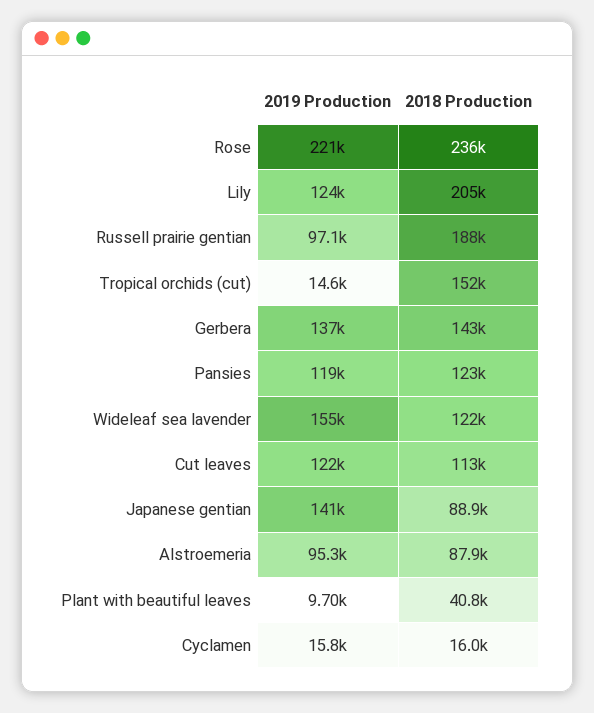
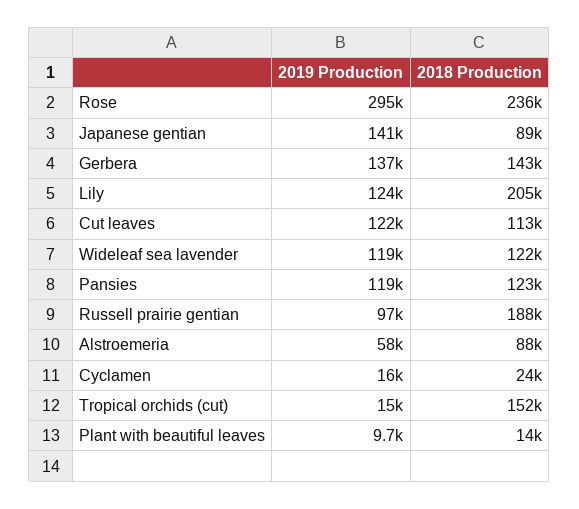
  {
    "2019 Production": {
-     "Rose": 221000,
+     "Rose": 295000,
      "Lily": 124000,
      "Russell prairie gentian": 97100,
      "Tropical orchids (cut)": 14600,
      "Gerbera": 137000,
      "Pansies": 119000,
-     "Wideleaf sea lavender": 155000,
+     "Wideleaf sea lavender": 119000,
      "Cut leaves": 122000,
      "Japanese gentian": 141000,
-     "Alstroemeria": 95300,
+     "Alstroemeria": 58000,
      "Plant with beautiful leaves": 9700,
      "Cyclamen": 15800
    },
    "2018 Production": {
      "Rose": 236000,
      "Lily": 205000,
      "Russell prairie gentian": 188000,
      "Tropical orchids (cut)": 152000,
      "Gerbera": 143000,
      "Pansies": 123000,
      "Wideleaf sea lavender": 122000,
      "Cut leaves": 113000,
      "Japanese gentian": 88900,
      "Alstroemeria": 87900,
-     "Plant with beautiful leaves": 40800,
+     "Plant with beautiful leaves": 14000,
-     "Cyclamen": 16000
+     "Cyclamen": 24000
    }
  }

